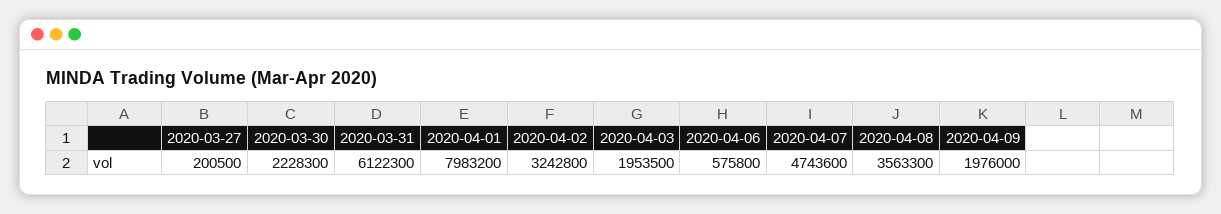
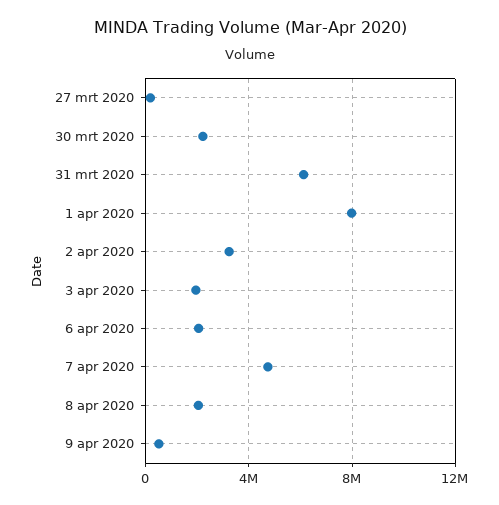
  {
    "2020-03-27": 200500,
    "2020-03-30": 2228300,
    "2020-03-31": 6122300,
    "2020-04-01": 7983200,
    "2020-04-02": 3242800,
    "2020-04-03": 1953500,
-   "2020-04-06": 575800,
+   "2020-04-06": 2000000,
    "2020-04-07": 4743600,
-   "2020-04-08": 3563300,
+   "2020-04-08": 2000000,
-   "2020-04-09": 1976000
+   "2020-04-09": 500000
  }

